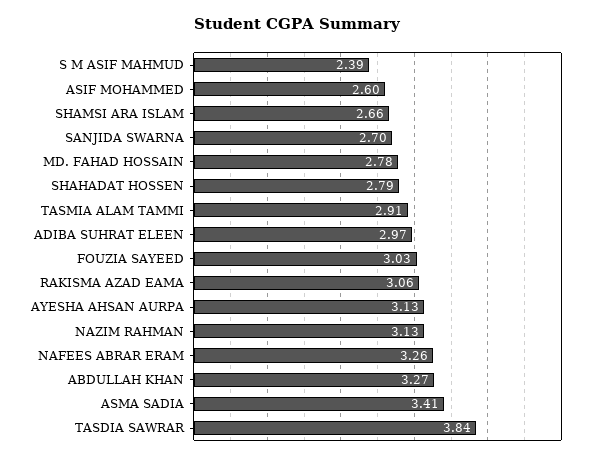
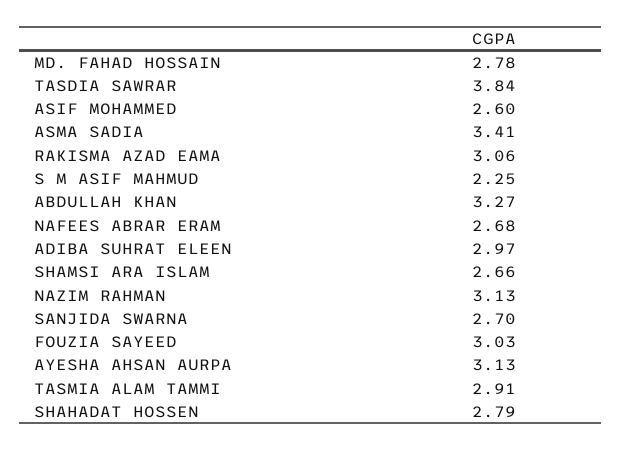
  {
-   "S M ASIF MAHMUD": 2.39,
+   "S M ASIF MAHMUD": 2.25,
    "ASIF MOHAMMED": 2.6,
    "SHAMSI ARA ISLAM": 2.66,
    "SANJIDA SWARNA": 2.7,
    "MD. FAHAD HOSSAIN": 2.78,
    "SHAHADAT HOSSEN": 2.79,
    "TASMIA ALAM TAMMI": 2.91,
    "ADIBA SUHRAT ELEEN": 2.97,
    "FOUZIA SAYEED": 3.03,
    "RAKISMA AZAD EAMA": 3.06,
    "AYESHA AHSAN AURPA": 3.13,
    "NAZIM RAHMAN": 3.13,
-   "NAFEES ABRAR ERAM": 3.26,
+   "NAFEES ABRAR ERAM": 2.68,
    "ABDULLAH KHAN": 3.27,
    "ASMA SADIA": 3.41,
    "TASDIA SAWRAR": 3.84
  }

